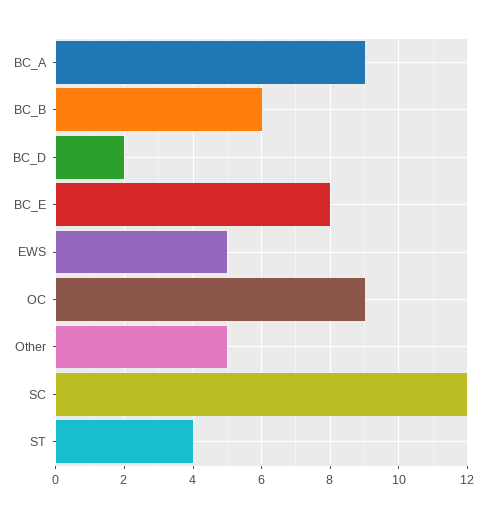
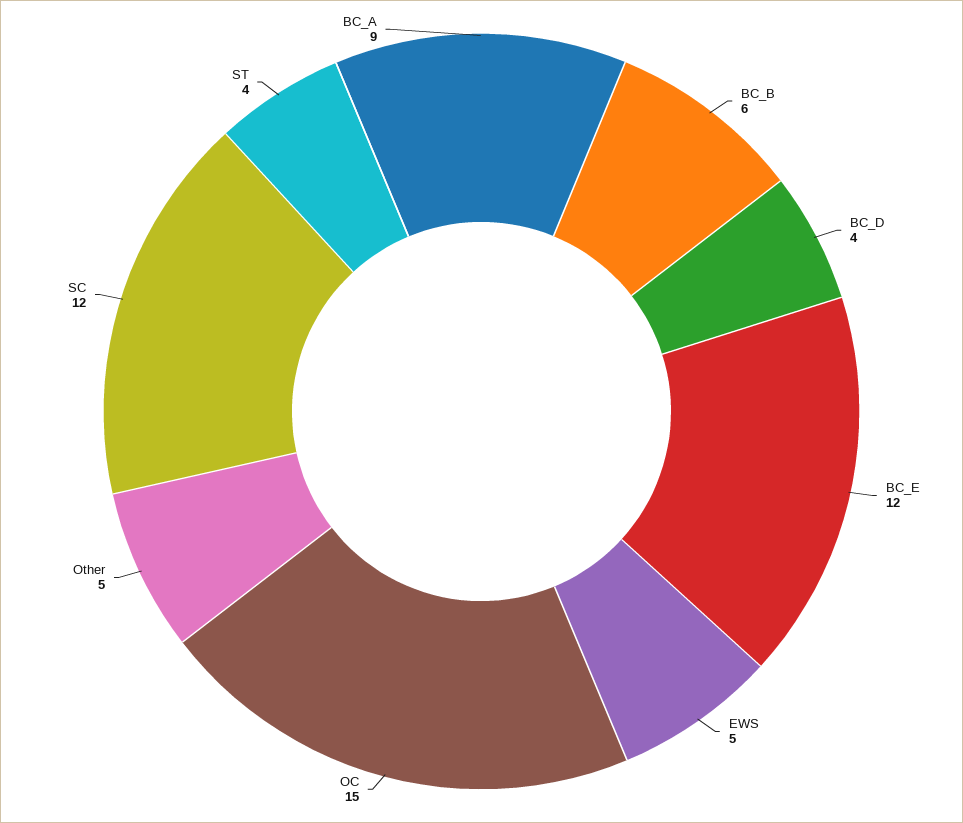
  {
    "BC_A": 9,
    "BC_B": 6,
-   "BC_D": 2,
+   "BC_D": 4,
-   "BC_E": 8,
+   "BC_E": 12,
    "EWS": 5,
-   "OC": 9,
+   "OC": 15,
    "Other": 5,
    "SC": 12,
    "ST": 4
  }

